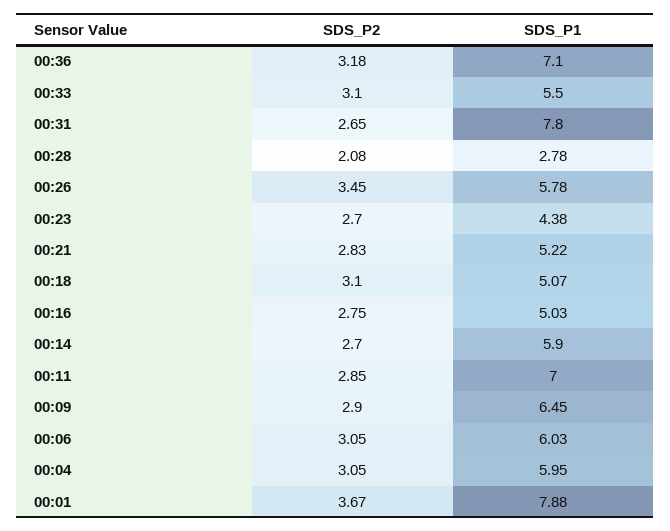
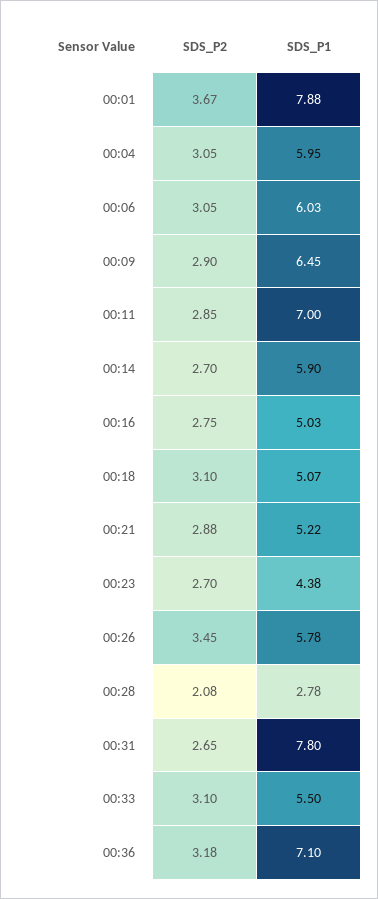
  {
    "SDS_P2": {
      "00:36": 3.18,
      "00:33": 3.1,
      "00:31": 2.65,
      "00:28": 2.08,
      "00:26": 3.45,
      "00:23": 2.7,
-     "00:21": 2.83,
+     "00:21": 2.88,
      "00:18": 3.1,
      "00:16": 2.75,
      "00:14": 2.7,
      "00:11": 2.85,
      "00:09": 2.9,
      "00:06": 3.05,
      "00:04": 3.05,
      "00:01": 3.67
    },
    "SDS_P1": {
      "00:36": 7.1,
      "00:33": 5.5,
      "00:31": 7.8,
      "00:28": 2.78,
      "00:26": 5.78,
      "00:23": 4.38,
      "00:21": 5.22,
      "00:18": 5.07,
      "00:16": 5.03,
      "00:14": 5.9,
      "00:11": 7,
      "00:09": 6.45,
      "00:06": 6.03,
      "00:04": 5.95,
      "00:01": 7.88
    }
  }

